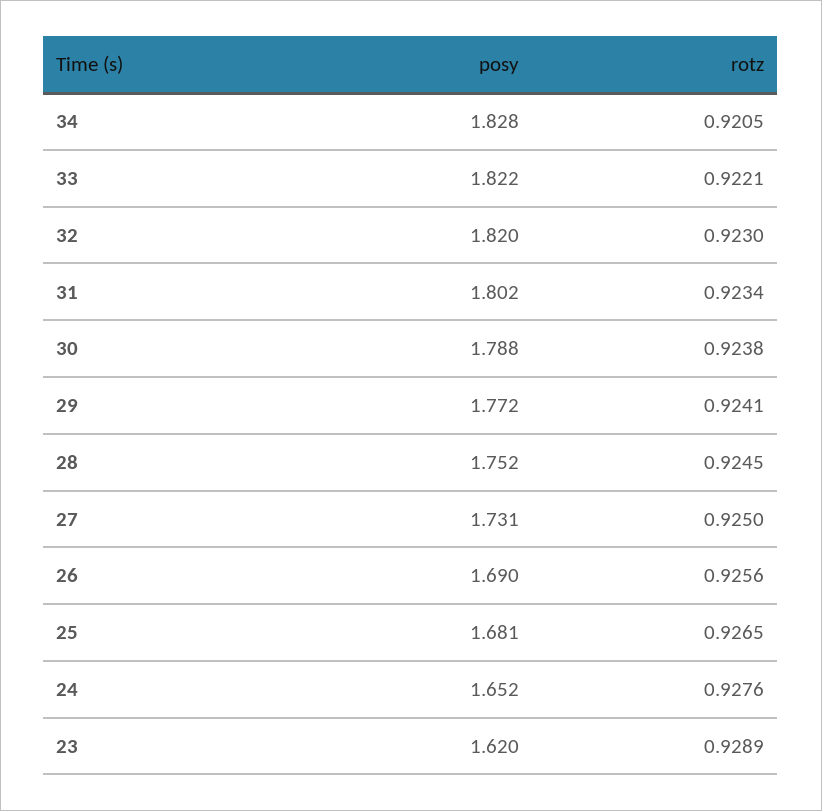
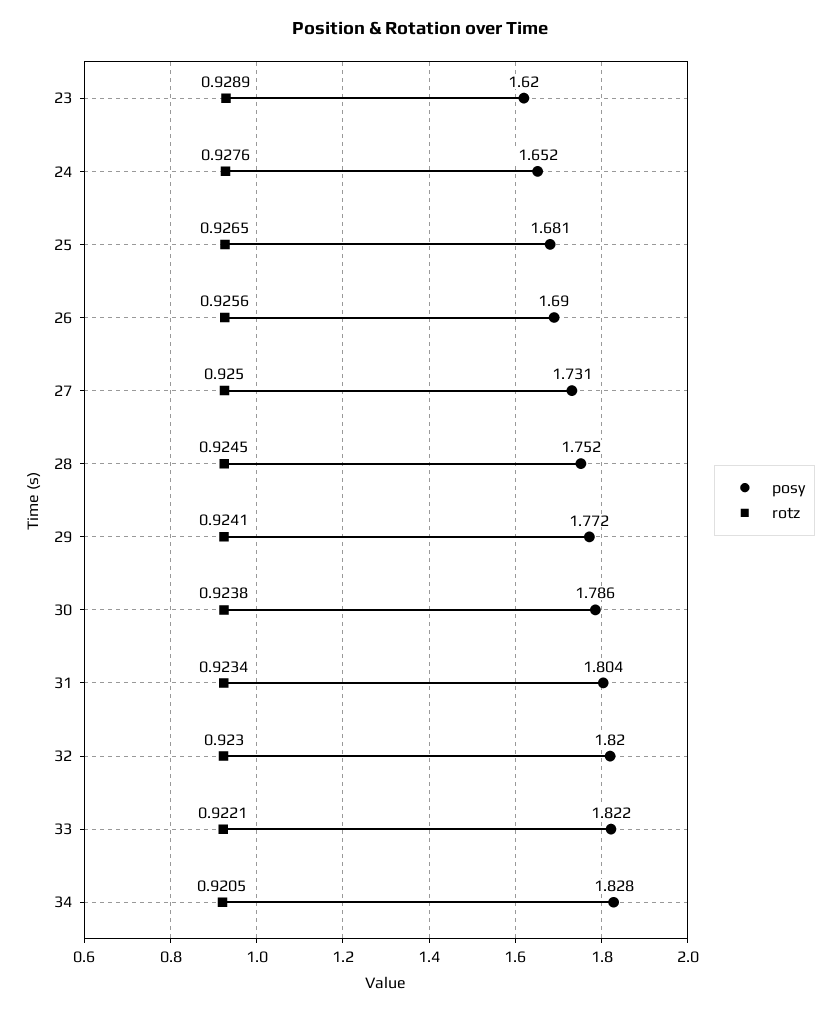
  {
    "posy": {
      "34": 1.828,
      "33": 1.822,
      "32": 1.82,
-     "31": 1.802,
+     "31": 1.804,
-     "30": 1.788,
+     "30": 1.786,
      "29": 1.772,
      "28": 1.752,
      "27": 1.731,
      "26": 1.69,
      "25": 1.681,
      "24": 1.652,
      "23": 1.62
    },
    "rotz": {
      "34": 0.9205,
      "33": 0.9221,
      "32": 0.923,
      "31": 0.9234,
      "30": 0.9238,
      "29": 0.9241,
      "28": 0.9245,
      "27": 0.925,
      "26": 0.9256,
      "25": 0.9265,
      "24": 0.9276,
      "23": 0.9289
    }
  }

